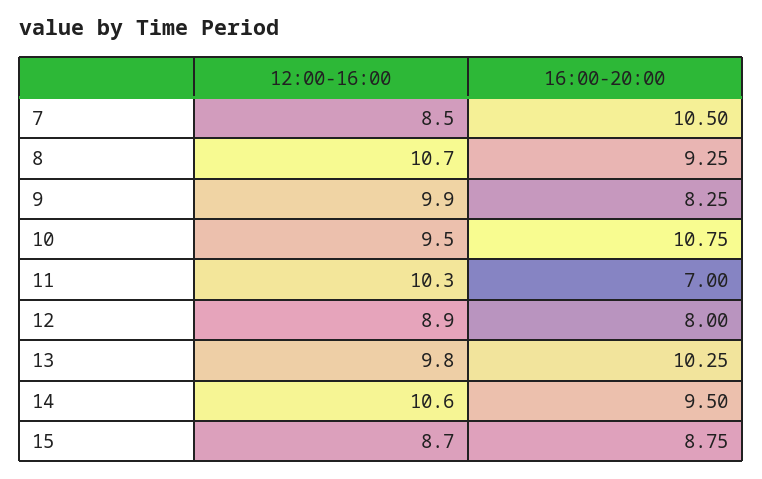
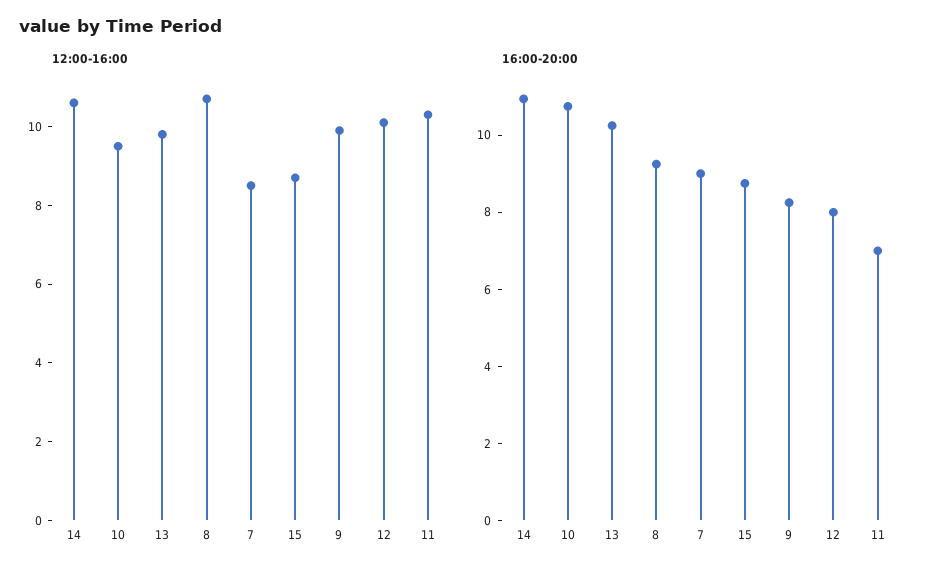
  {
    "12:00-16:00": {
      "7": 8.5,
      "8": 10.7,
      "9": 9.9,
      "10": 9.5,
      "11": 10.3,
-     "12": 8.9,
+     "12": 10,
      "13": 9.8,
      "14": 10.6,
      "15": 8.7
    },
    "16:00-20:00": {
-     "7": 10.5,
+     "7": 9,
      "8": 9.25,
      "9": 8.25,
      "10": 10.75,
      "11": 7,
      "12": 8,
      "13": 10.25,
-     "14": 9.5,
+     "14": 11,
      "15": 8.75
    }
  }

